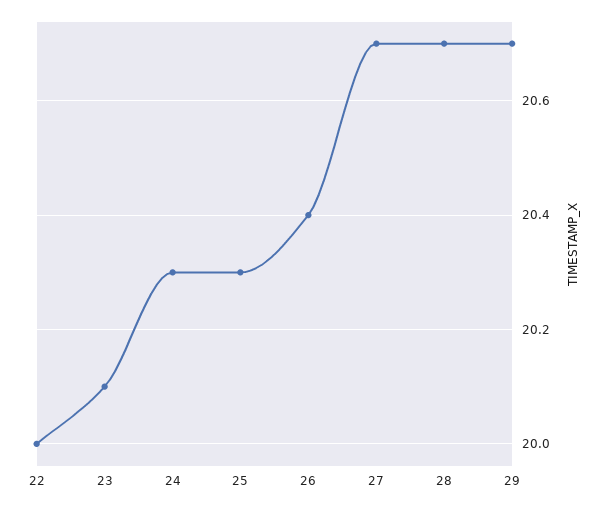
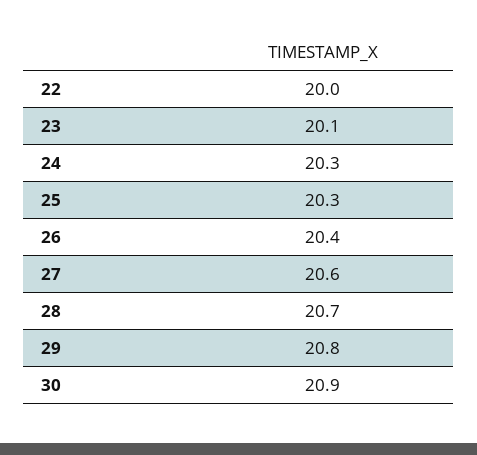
  {
    "22": 20,
    "23": 20.1,
    "24": 20.3,
    "25": 20.3,
    "26": 20.4,
-   "27": 20.7,
+   "27": 20.6,
    "28": 20.7,
-   "29": 20.7
+   "29": 20.8,
+   "30": 20.9
  }

